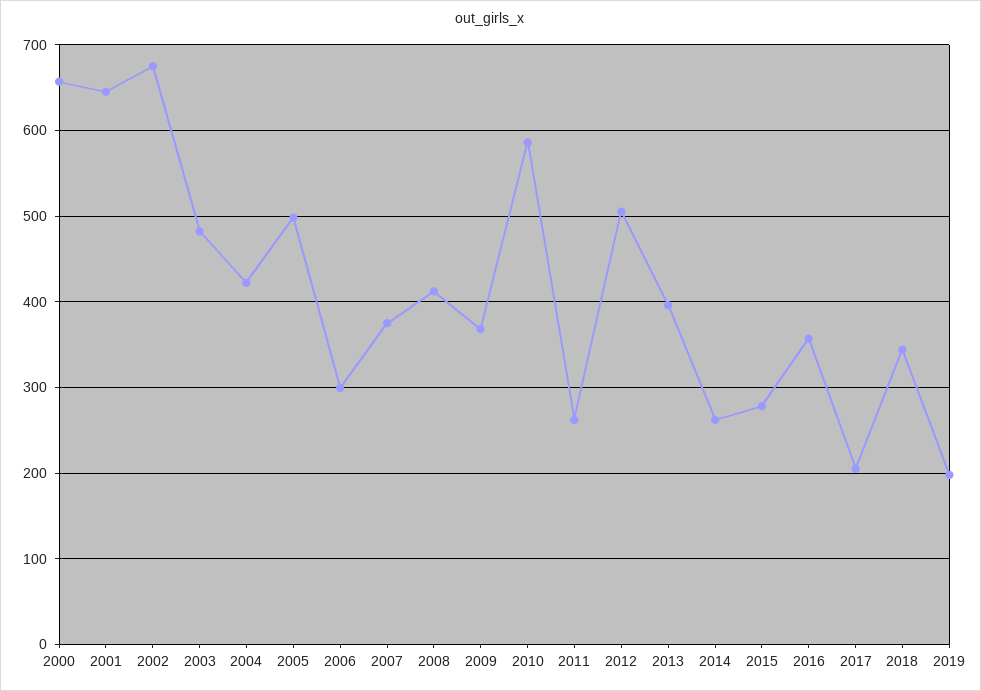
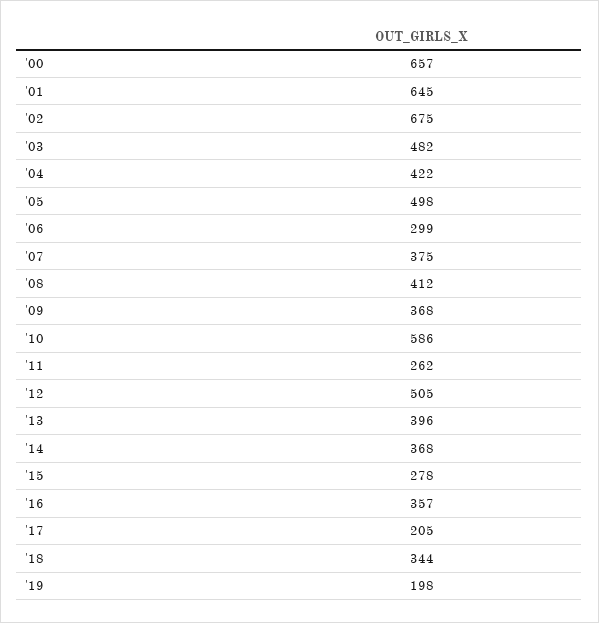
  {
    "2000": 657,
    "2001": 645,
    "2002": 675,
    "2003": 482,
    "2004": 422,
    "2005": 498,
    "2006": 299,
    "2007": 375,
    "2008": 412,
    "2009": 368,
    "2010": 586,
    "2011": 262,
    "2012": 505,
    "2013": 396,
-   "2014": 260,
+   "2014": 368,
    "2015": 278,
    "2016": 357,
    "2017": 205,
    "2018": 344,
    "2019": 198
  }

